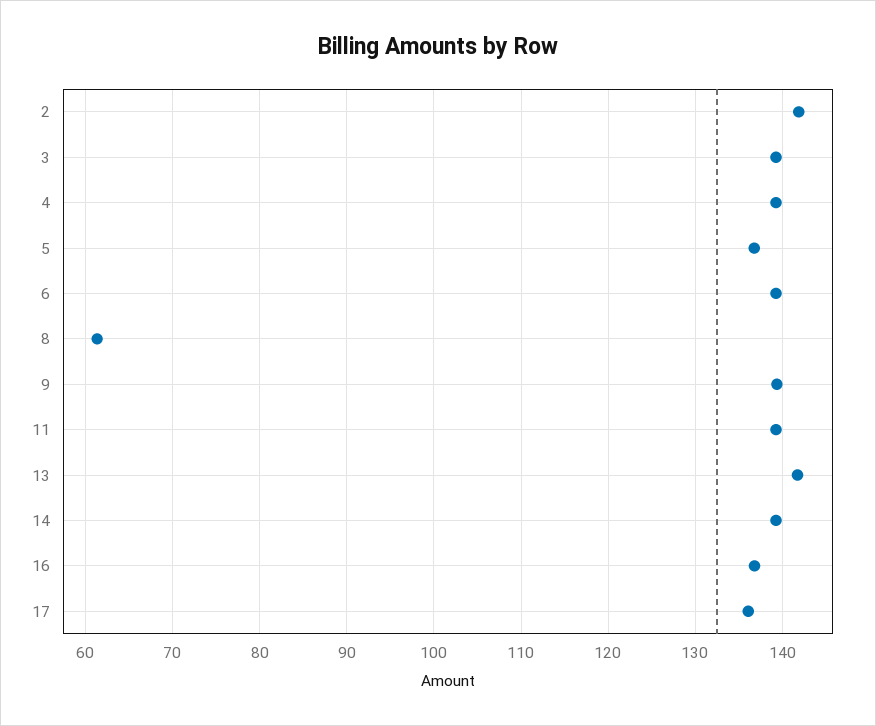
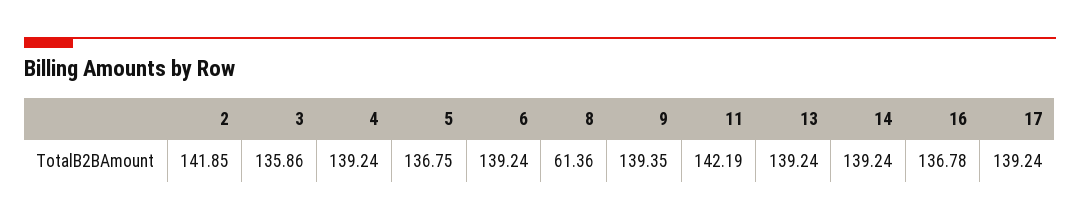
  {
    "2": 141.85,
-   "3": 139,
+   "3": 135.86,
    "4": 139.24,
    "5": 136.75,
    "6": 139.24,
    "8": 61.36,
    "9": 139.35,
-   "11": 139,
+   "11": 142.19,
-   "13": 142,
+   "13": 139.24,
    "14": 139.24,
    "16": 136.78,
-   "17": 136
+   "17": 139.24
  }

